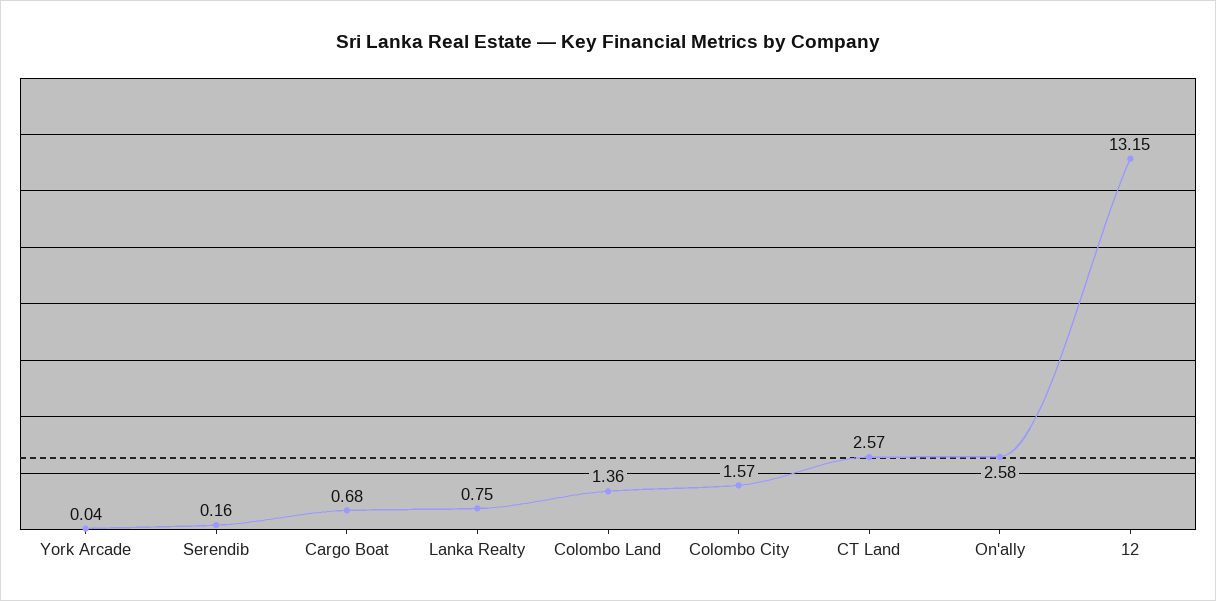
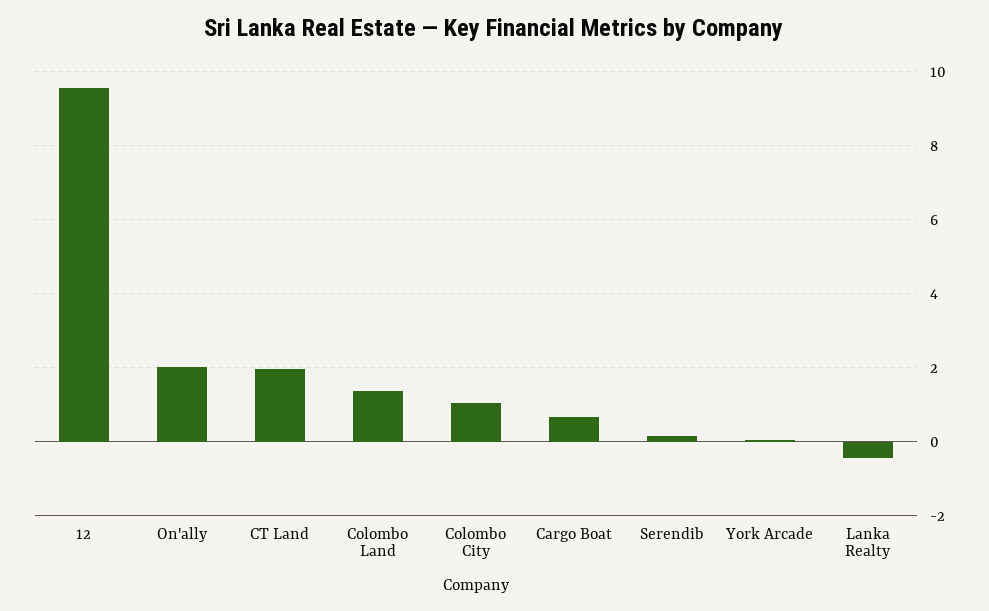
  {
    "York Arcade": 0.04,
    "Serendib": 0.16,
    "Cargo Boat": 0.68,
-   "Lanka Realty": 0.75,
+   "Lanka Realty": -0.4,
    "Colombo Land": 1.36,
-   "Colombo City": 1.57,
+   "Colombo City": 1,
-   "CT Land": 2.57,
+   "CT Land": 2,
-   "On'ally": 2.58,
+   "On'ally": 2,
-   "12": 13.15
+   "12": 9.6
  }

